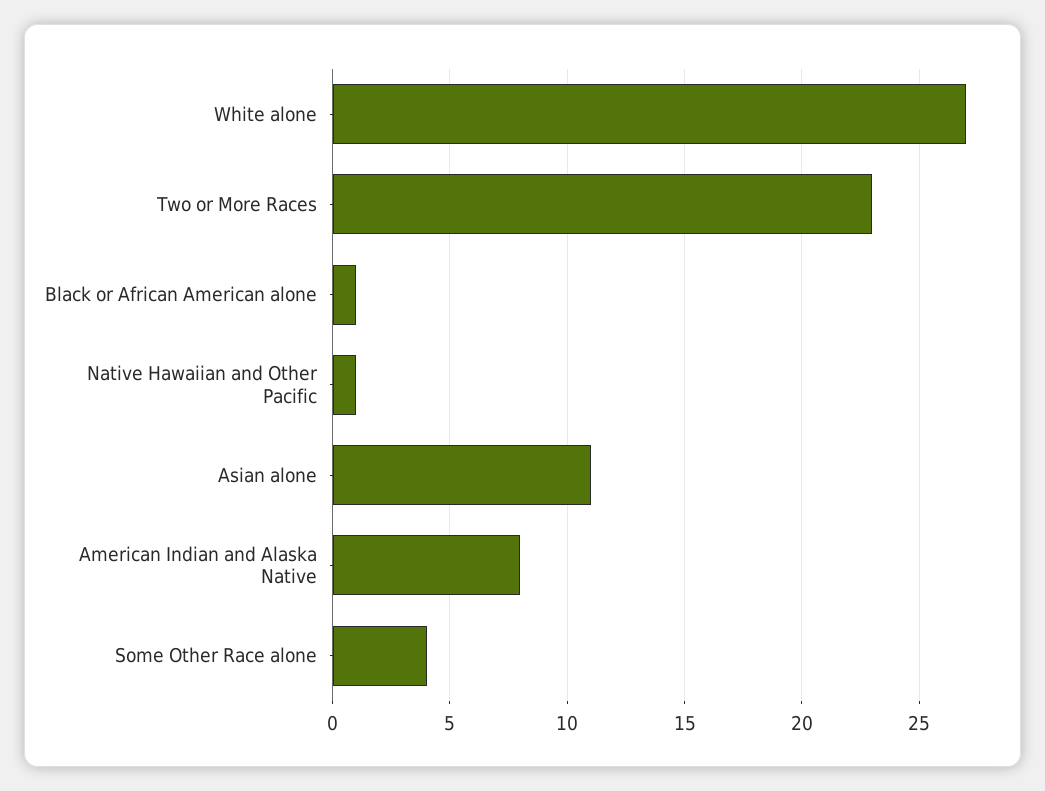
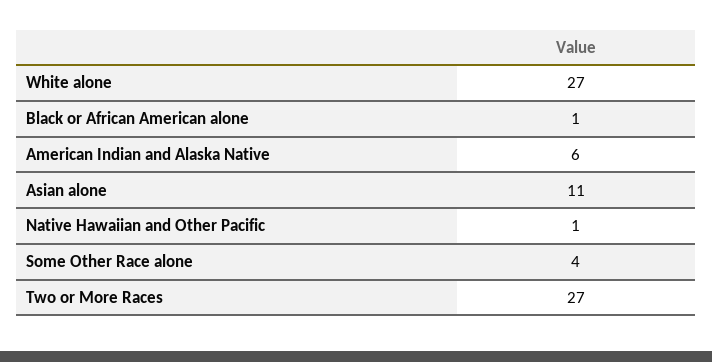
  {
    "White alone": 27,
-   "Two or More Races": 23,
+   "Two or More Races": 27,
    "Black or African American alone": 1,
    "Native Hawaiian and Other Pacific": 1,
    "Asian alone": 11,
-   "American Indian and Alaska Native": 8,
+   "American Indian and Alaska Native": 6,
    "Some Other Race alone": 4
  }

